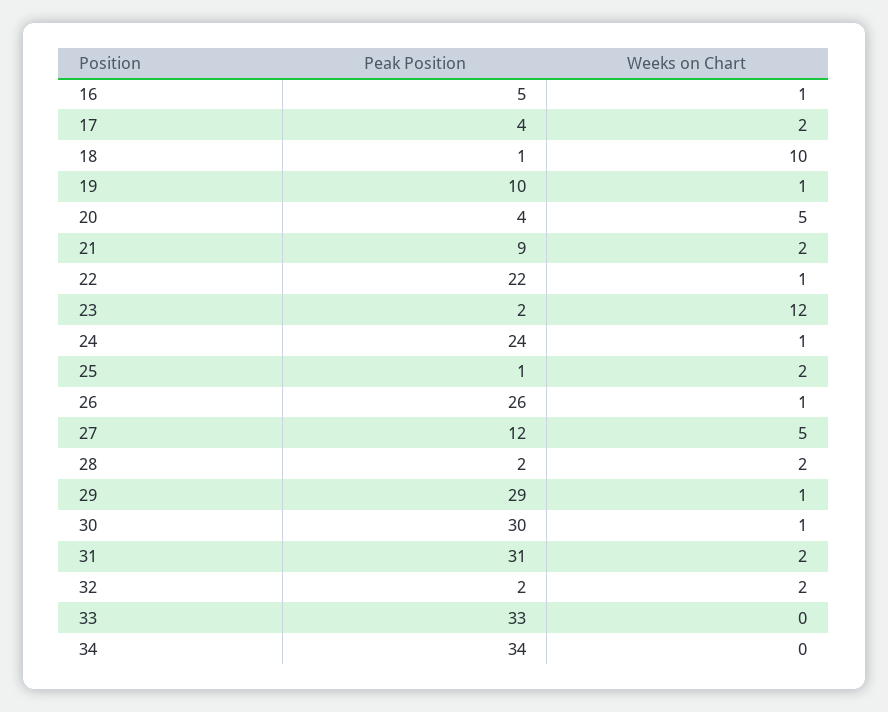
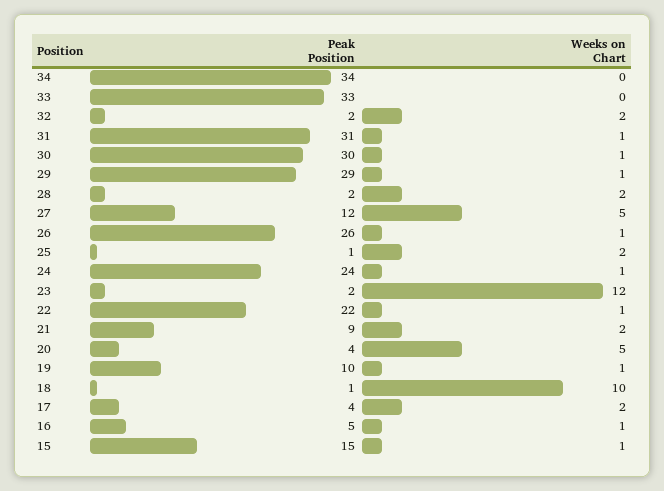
  {
    "Peak Position": {
      "16": 5,
      "17": 4,
      "18": 1,
      "19": 10,
      "20": 4,
      "21": 9,
      "22": 22,
      "23": 2,
      "24": 24,
      "25": 1,
      "26": 26,
      "27": 12,
      "28": 2,
      "29": 29,
      "30": 30,
      "31": 31,
      "32": 2,
      "33": 33,
-     "34": 34
+     "34": 34,
+     "15": 15
    },
    "Weeks on Chart": {
      "16": 1,
      "17": 2,
      "18": 10,
      "19": 1,
      "20": 5,
      "21": 2,
      "22": 1,
      "23": 12,
      "24": 1,
      "25": 2,
      "26": 1,
      "27": 5,
      "28": 2,
      "29": 1,
      "30": 1,
-     "31": 2,
+     "31": 1,
      "32": 2,
      "33": 0,
-     "34": 0
+     "34": 0,
+     "15": 1
    }
  }

